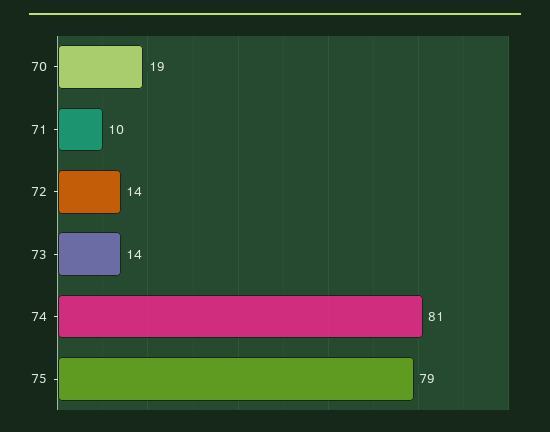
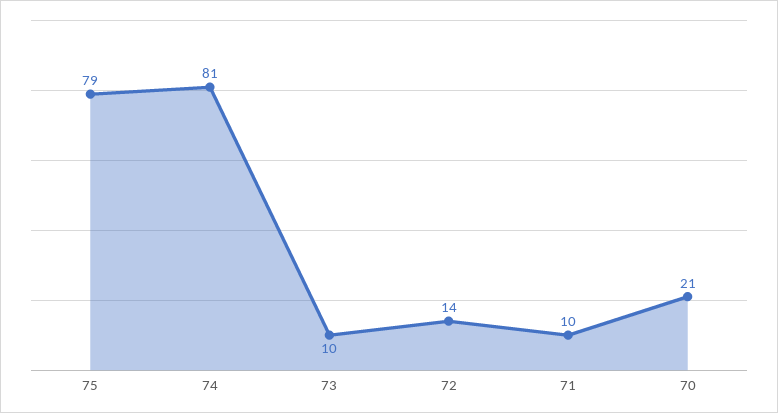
  {
-   "70": 19,
+   "70": 21,
    "71": 10,
    "72": 14,
-   "73": 14,
+   "73": 10,
    "74": 81,
    "75": 79
  }

